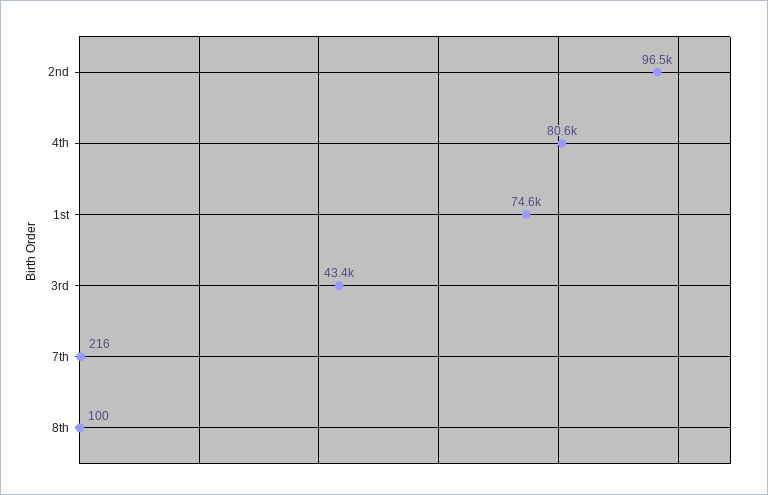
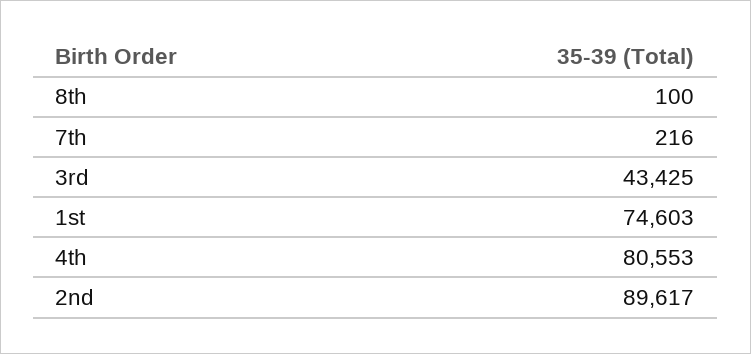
  {
-   "2nd": 96500,
+   "2nd": 89617,
    "4th": 80553,
    "1st": 74603,
    "3rd": 43425,
    "7th": 216,
    "8th": 100
  }

